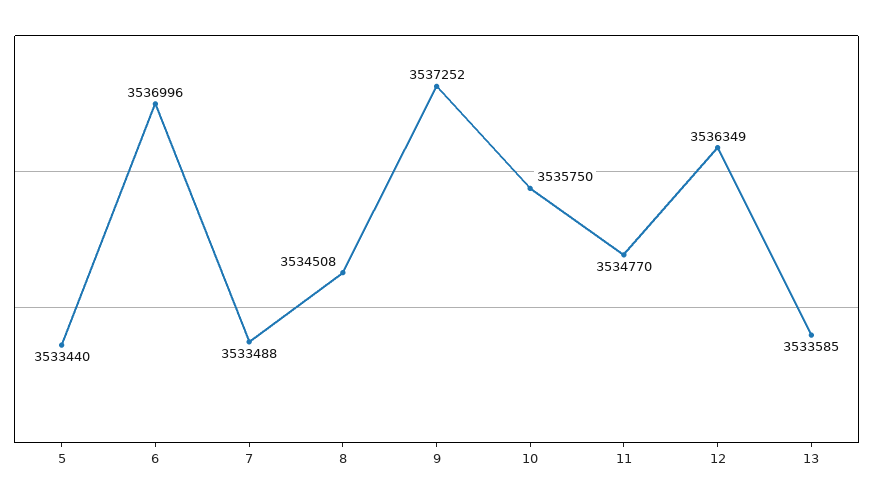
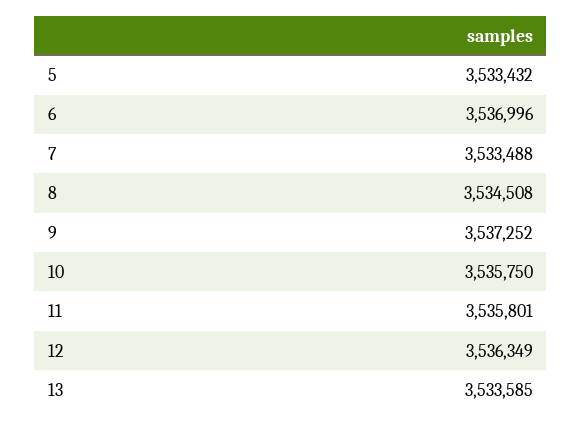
  {
-   "5": 3533440,
+   "5": 3533432,
    "6": 3536996,
    "7": 3533488,
    "8": 3534508,
    "9": 3537252,
    "10": 3535750,
-   "11": 3534770,
+   "11": 3535801,
    "12": 3536349,
    "13": 3533585
  }

